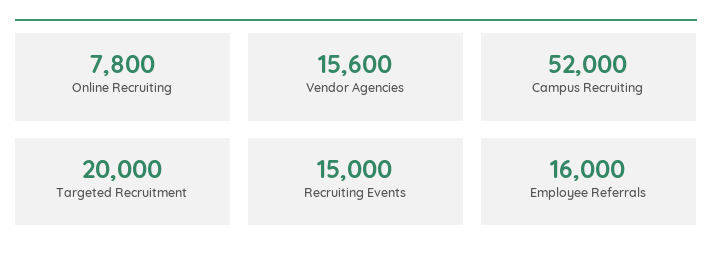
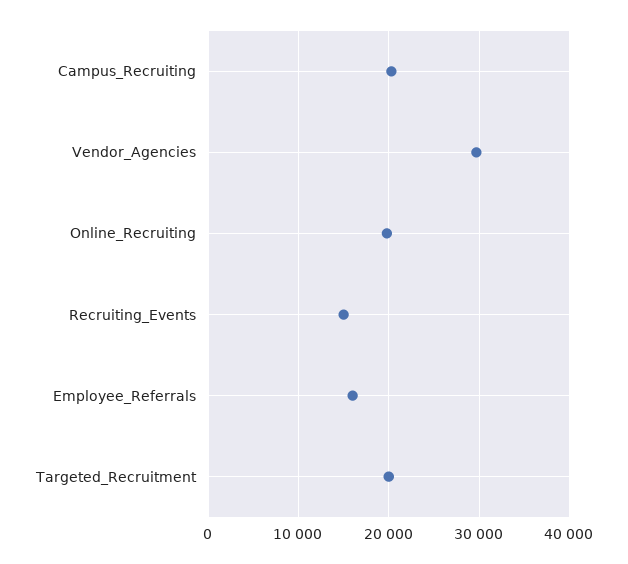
  {
-   "Online Recruiting": 7800,
+   "Online Recruiting": 20000,
-   "Vendor Agencies": 15600,
+   "Vendor Agencies": 30000,
-   "Campus Recruiting": 52000,
+   "Campus Recruiting": 20000,
    "Targeted Recruitment": 20000,
    "Recruiting Events": 15000,
    "Employee Referrals": 16000
  }

